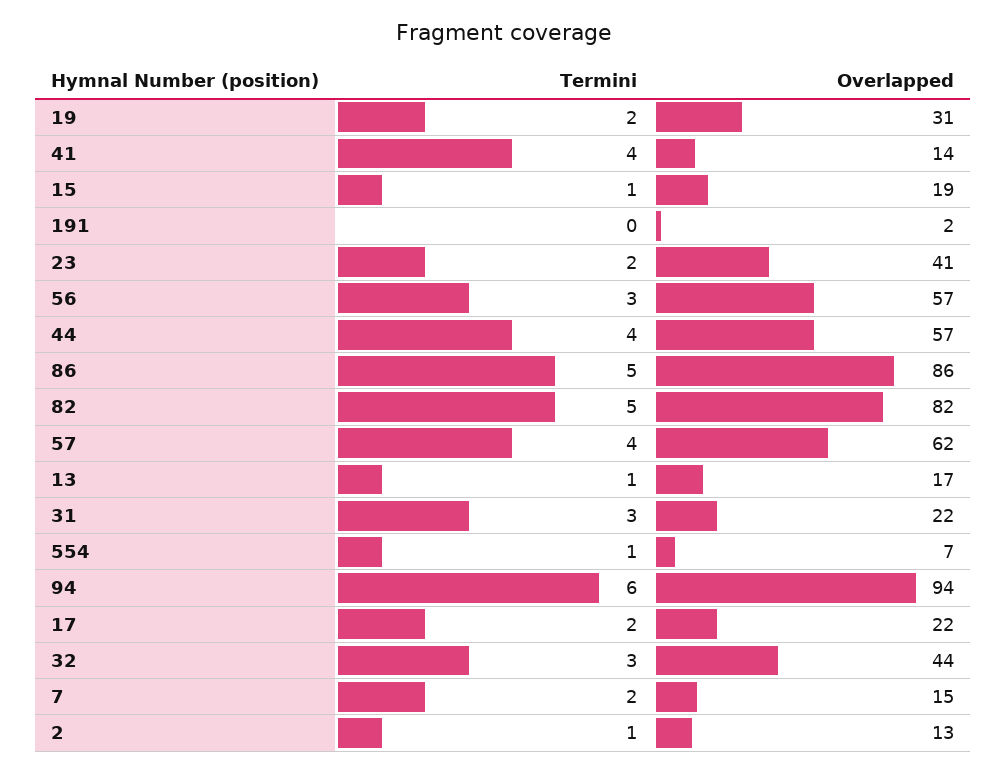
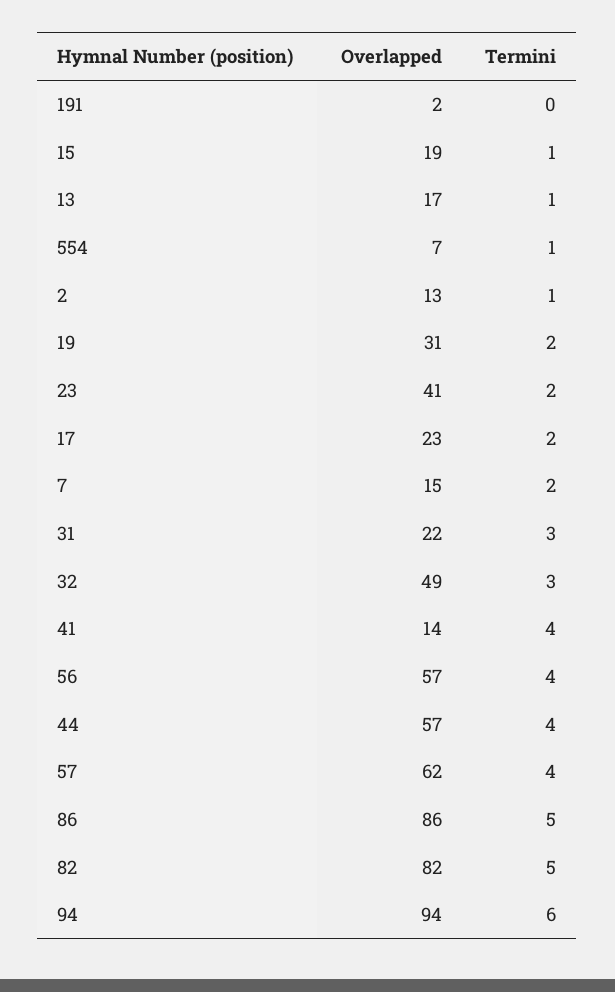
  {
    "Termini": {
      "19": 2,
      "41": 4,
      "15": 1,
      "191": 0,
      "23": 2,
-     "56": 3,
+     "56": 4,
      "44": 4,
      "86": 5,
      "82": 5,
      "57": 4,
      "13": 1,
      "31": 3,
      "554": 1,
      "94": 6,
      "17": 2,
      "32": 3,
      "7": 2,
      "2": 1
    },
    "Overlapped": {
      "19": 31,
      "41": 14,
      "15": 19,
      "191": 2,
      "23": 41,
      "56": 57,
      "44": 57,
      "86": 86,
      "82": 82,
      "57": 62,
      "13": 17,
      "31": 22,
      "554": 7,
      "94": 94,
-     "17": 22,
+     "17": 23,
-     "32": 44,
+     "32": 49,
      "7": 15,
      "2": 13
    }
  }

